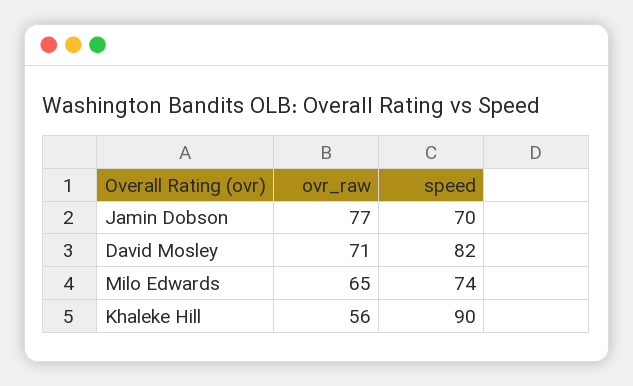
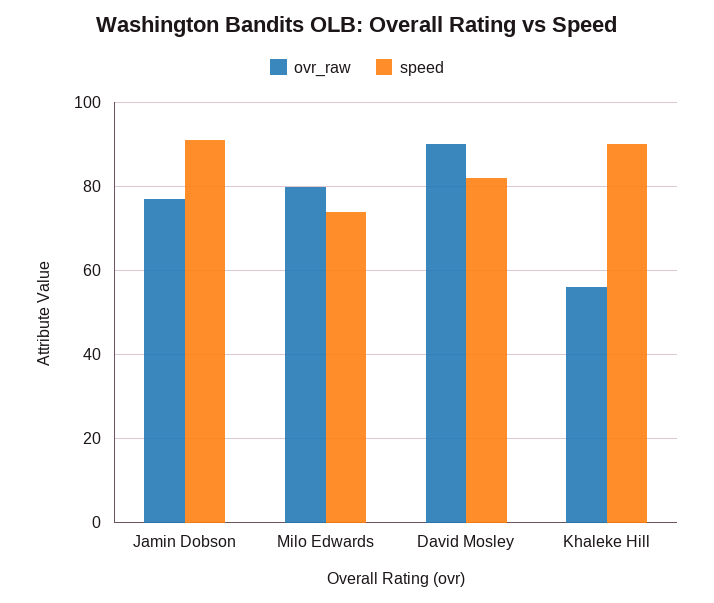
  {
    "ovr_raw": {
      "Jamin Dobson": 77,
-     "David Mosley": 71,
+     "David Mosley": 90,
-     "Milo Edwards": 65,
+     "Milo Edwards": 80,
      "Khaleke Hill": 56
    },
    "speed": {
-     "Jamin Dobson": 70,
+     "Jamin Dobson": 90,
      "David Mosley": 82,
      "Milo Edwards": 74,
      "Khaleke Hill": 90
    }
  }

